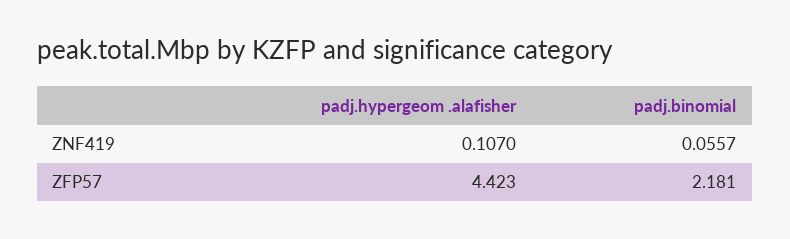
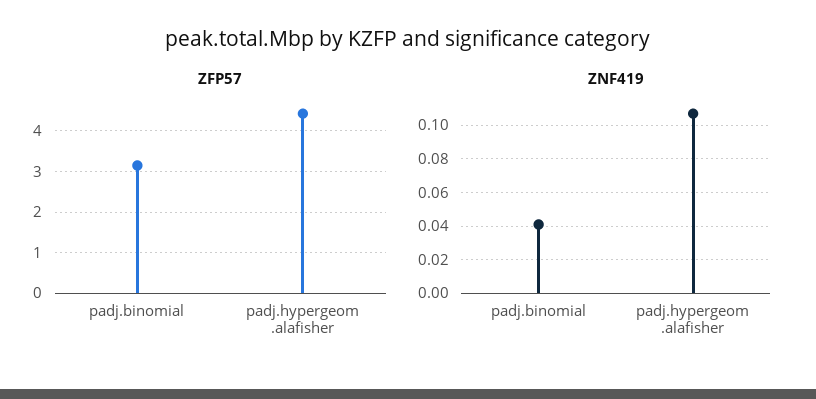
  {
    "ZNF419": {
      "padj.hypergeom .alafisher": 0.107,
-     "padj.binomial": 0.0557
+     "padj.binomial": 0.04
    },
    "ZFP57": {
      "padj.hypergeom .alafisher": 4.423,
-     "padj.binomial": 2.181
+     "padj.binomial": 3.2
    }
  }

